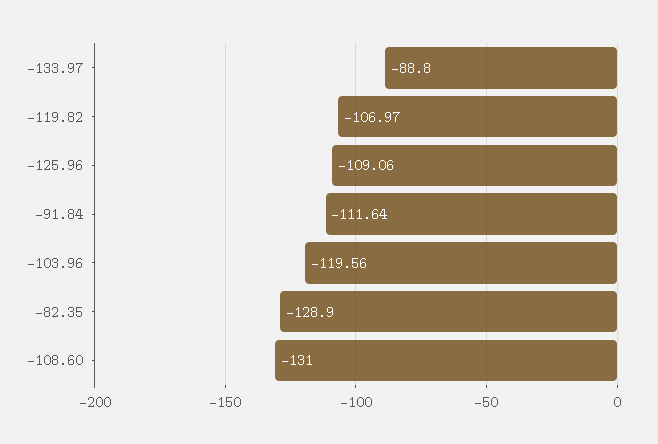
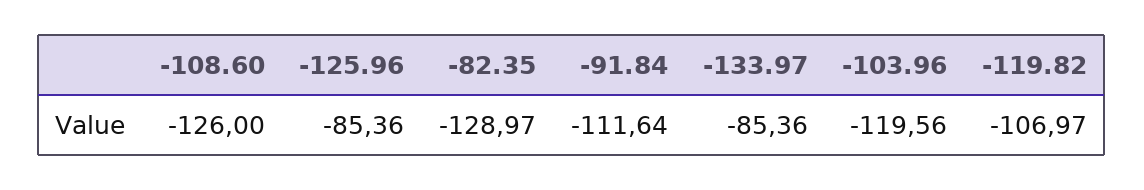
  {
-   "-133.97": -88.8,
+   "-133.97": -85.36,
    "-119.82": -106.97,
-   "-125.96": -109.06,
+   "-125.96": -85.36,
    "-91.84": -111.64,
    "-103.96": -119.56,
-   "-82.35": -128.9,
+   "-82.35": -128.97,
-   "-108.60": -131
+   "-108.60": -126
  }

